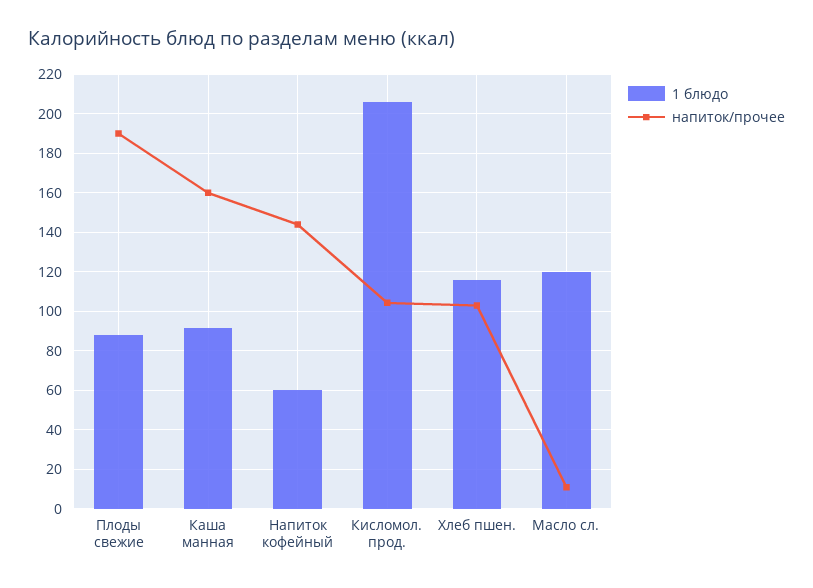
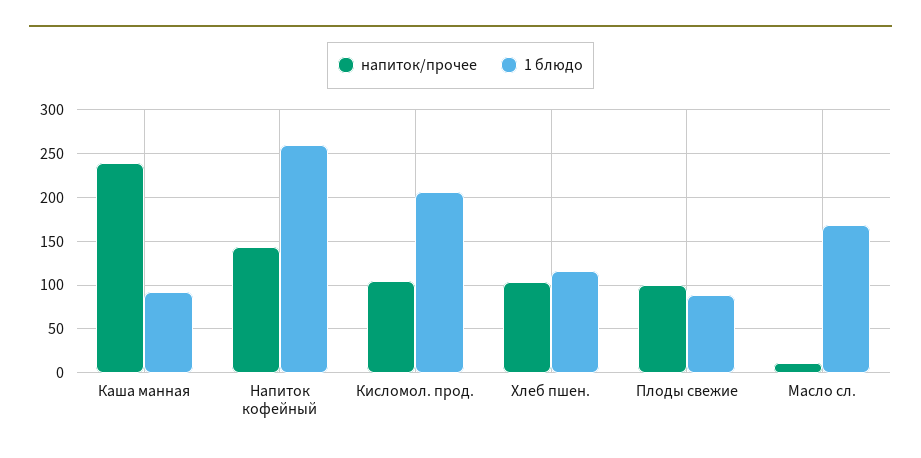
  {
    "1 блюдо": {
      "Плоды свежие": 90,
      "Каша манная": 90,
-     "Напиток кофейный": 60,
+     "Напиток кофейный": 260,
      "Кисломол. прод.": 205,
      "Хлеб пшен.": 115,
-     "Масло сл.": 120
+     "Масло сл.": 170
    },
    "напиток/прочее": {
-     "Плоды свежие": 190,
+     "Плоды свежие": 100,
-     "Каша манная": 160,
+     "Каша манная": 240,
      "Напиток кофейный": 145,
      "Кисломол. прод.": 105,
      "Хлеб пшен.": 105,
      "Масло сл.": 10
    }
  }

